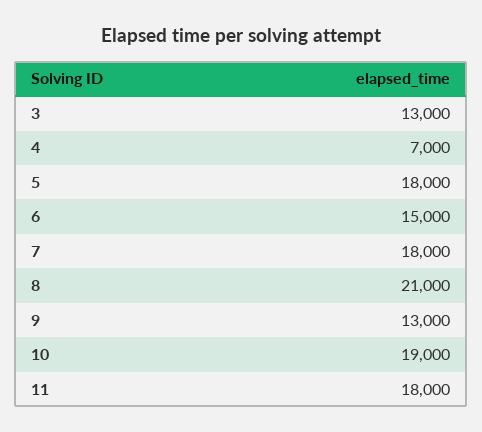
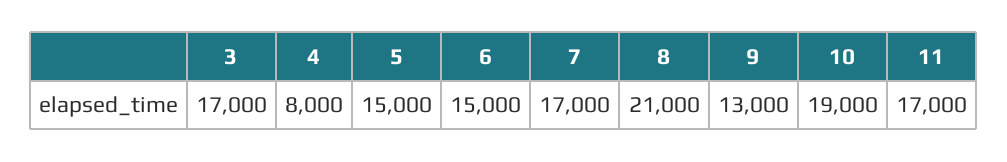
  {
-   "3": 13000,
+   "3": 17000,
-   "4": 7000,
+   "4": 8000,
-   "5": 18000,
+   "5": 15000,
    "6": 15000,
-   "7": 18000,
+   "7": 17000,
    "8": 21000,
    "9": 13000,
    "10": 19000,
-   "11": 18000
+   "11": 17000
  }

